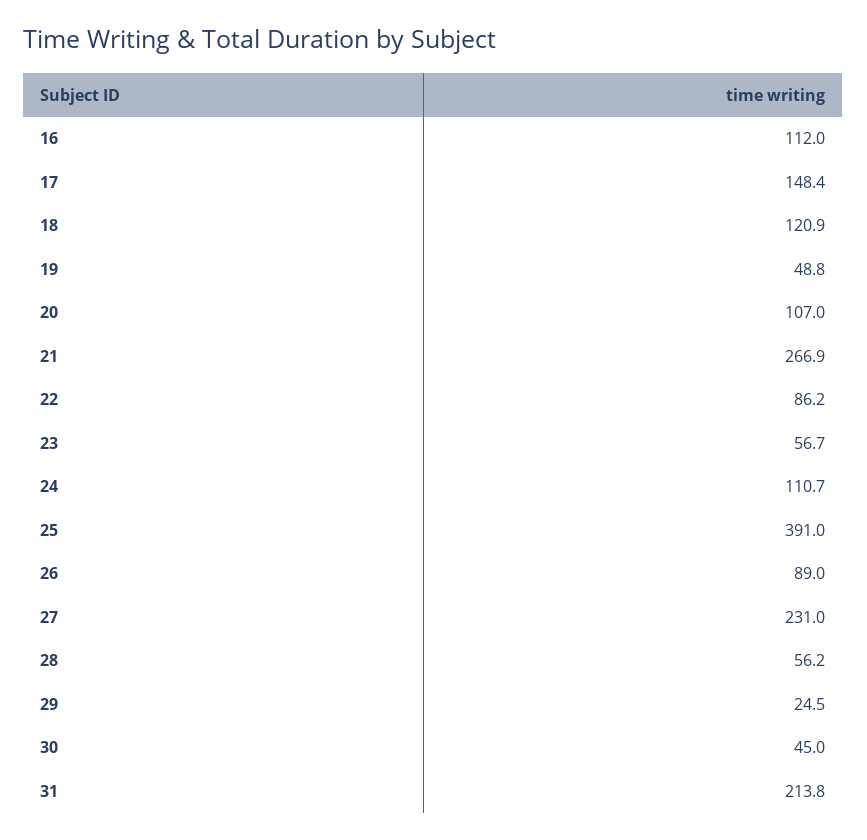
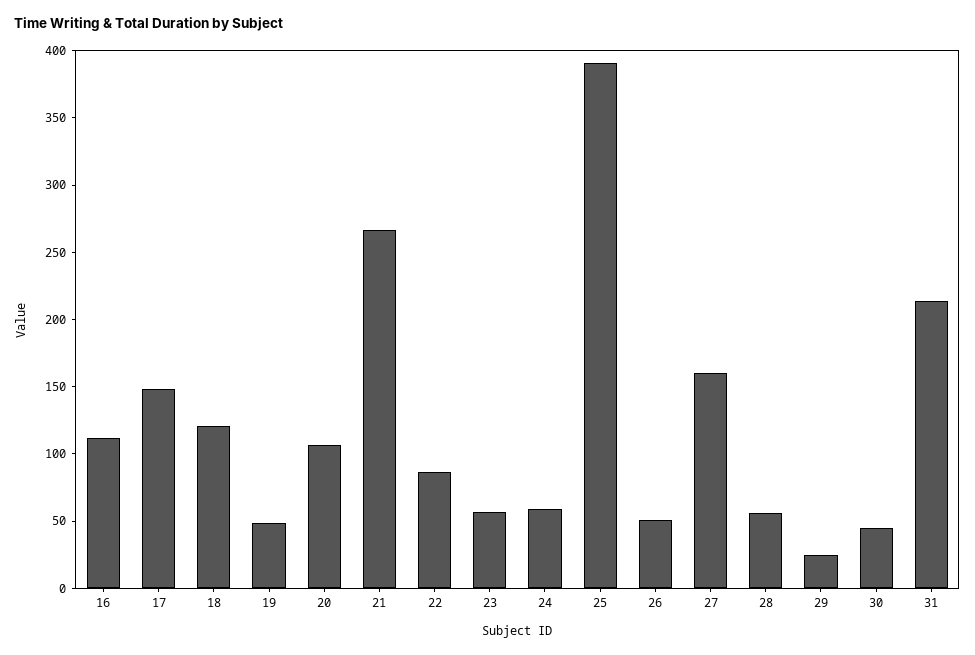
  {
    "16": 112,
    "17": 148.4,
    "18": 120.9,
    "19": 48.8,
    "20": 107,
    "21": 266.9,
    "22": 86.2,
    "23": 56.7,
-   "24": 110.7,
+   "24": 60,
    "25": 391,
-   "26": 89,
+   "26": 50,
-   "27": 231,
+   "27": 160,
    "28": 56.2,
    "29": 24.5,
    "30": 45,
    "31": 213.8
  }

